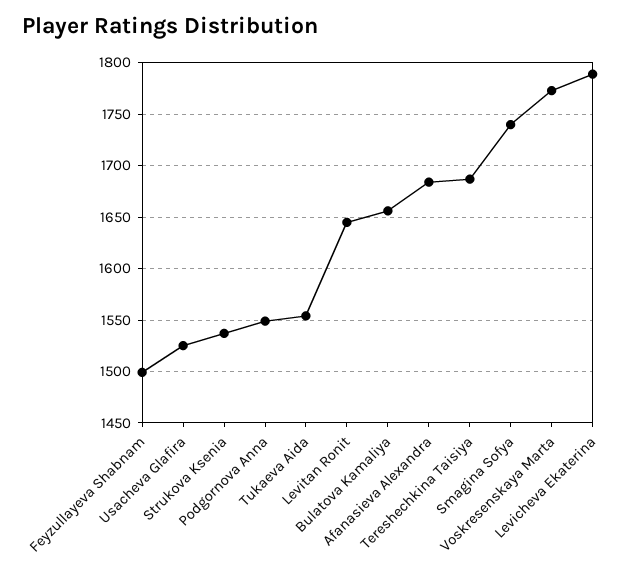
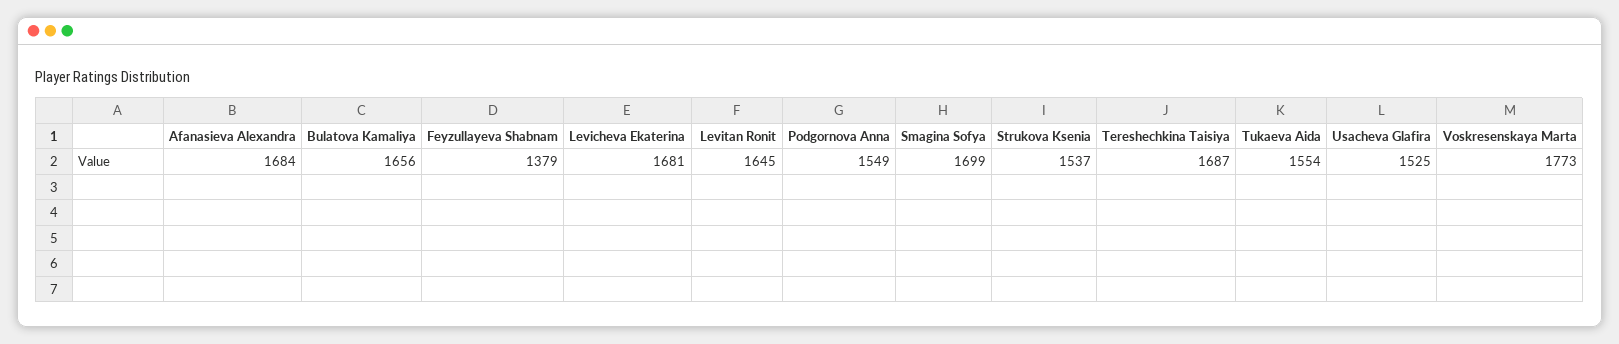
  {
-   "Feyzullayeva Shabnam": 1500,
+   "Feyzullayeva Shabnam": 1379,
    "Usacheva Glafira": 1525,
    "Strukova Ksenia": 1537,
    "Podgornova Anna": 1549,
    "Tukaeva Aida": 1554,
    "Levitan Ronit": 1645,
    "Bulatova Kamaliya": 1656,
    "Afanasieva Alexandra": 1684,
    "Tereshechkina Taisiya": 1687,
-   "Smagina Sofya": 1740,
+   "Smagina Sofya": 1699,
    "Voskresenskaya Marta": 1773,
-   "Levicheva Ekaterina": 1790
+   "Levicheva Ekaterina": 1681
  }

